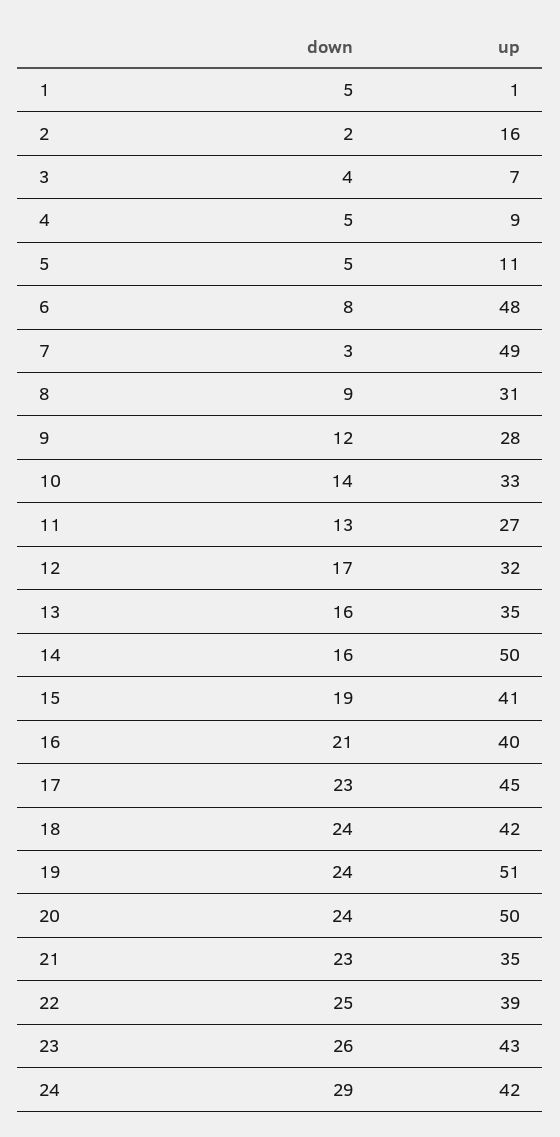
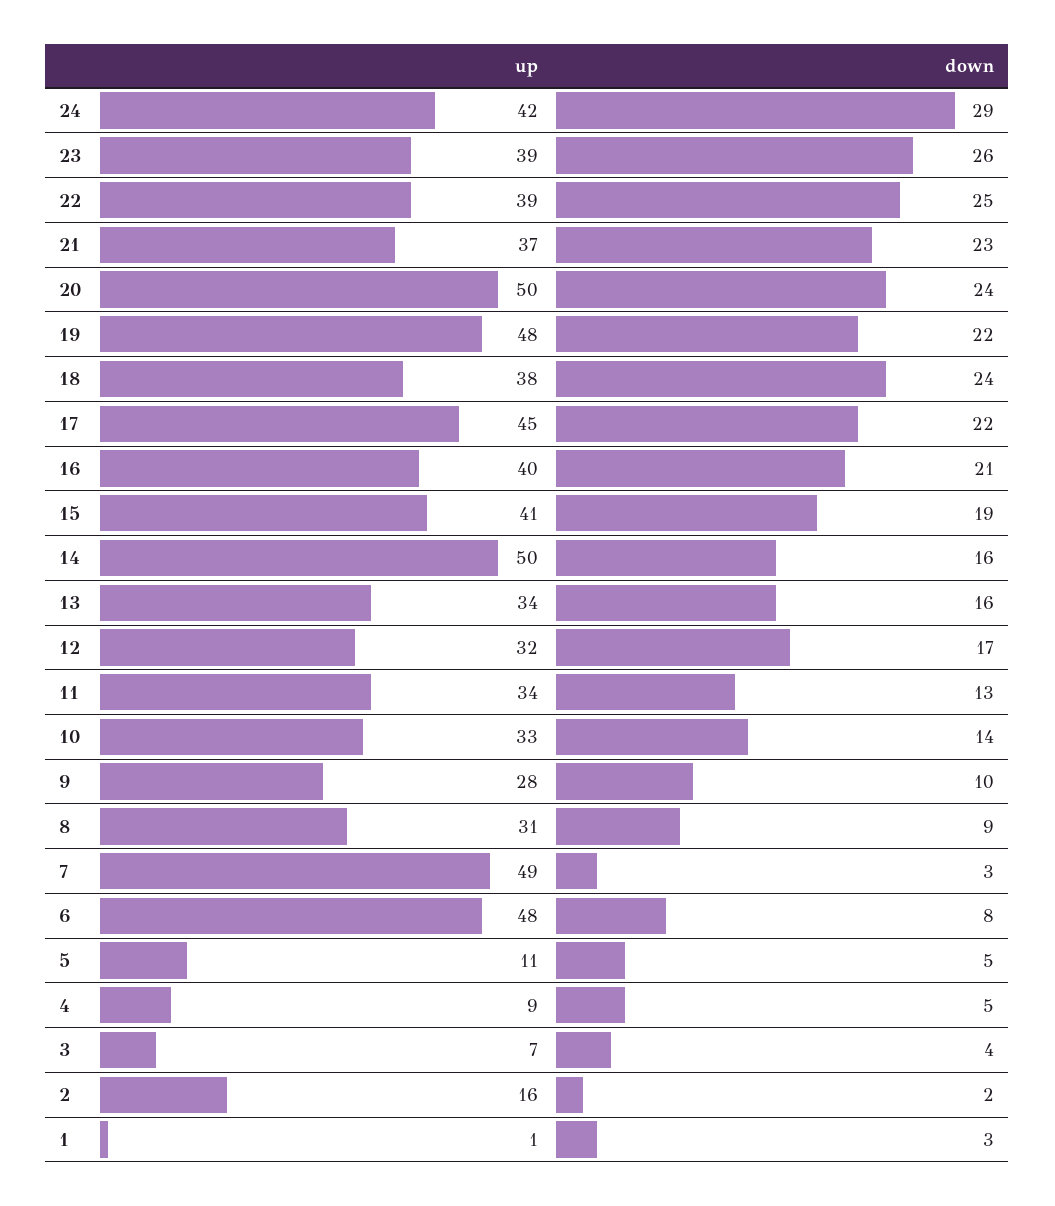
  {
    "down": {
-     "1": 5,
+     "1": 3,
      "2": 2,
      "3": 4,
      "4": 5,
      "5": 5,
      "6": 8,
      "7": 3,
      "8": 9,
-     "9": 12,
+     "9": 10,
      "10": 14,
      "11": 13,
      "12": 17,
      "13": 16,
      "14": 16,
      "15": 19,
      "16": 21,
-     "17": 23,
+     "17": 22,
      "18": 24,
-     "19": 24,
+     "19": 22,
      "20": 24,
      "21": 23,
      "22": 25,
      "23": 26,
      "24": 29
    },
    "up": {
      "1": 1,
      "2": 16,
      "3": 7,
      "4": 9,
      "5": 11,
      "6": 48,
      "7": 49,
      "8": 31,
      "9": 28,
      "10": 33,
-     "11": 27,
+     "11": 34,
      "12": 32,
-     "13": 35,
+     "13": 34,
      "14": 50,
      "15": 41,
      "16": 40,
      "17": 45,
-     "18": 42,
+     "18": 38,
-     "19": 51,
+     "19": 48,
      "20": 50,
-     "21": 35,
+     "21": 37,
      "22": 39,
-     "23": 43,
+     "23": 39,
      "24": 42
    }
  }

